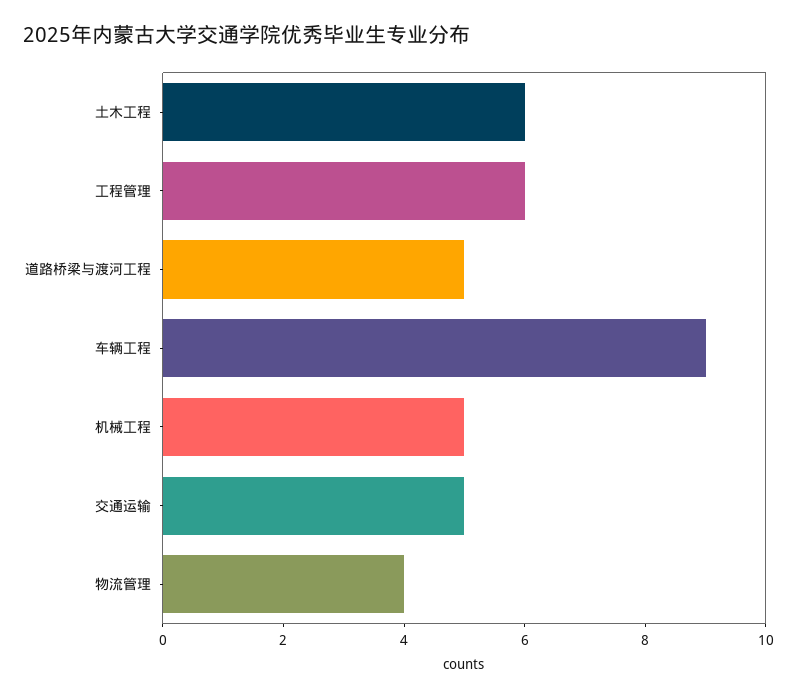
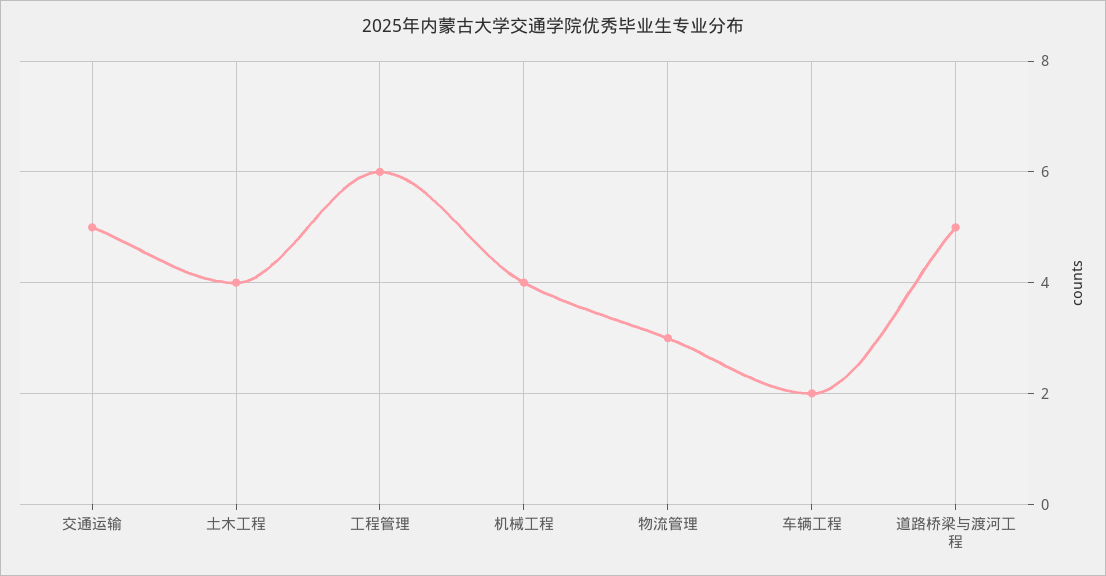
  {
-   "土木工程": 6,
+   "土木工程": 4,
    "工程管理": 6,
    "道路桥梁与渡河工程": 5,
-   "车辆工程": 9,
+   "车辆工程": 2,
-   "机械工程": 5,
+   "机械工程": 4,
    "交通运输": 5,
-   "物流管理": 4
+   "物流管理": 3
  }

